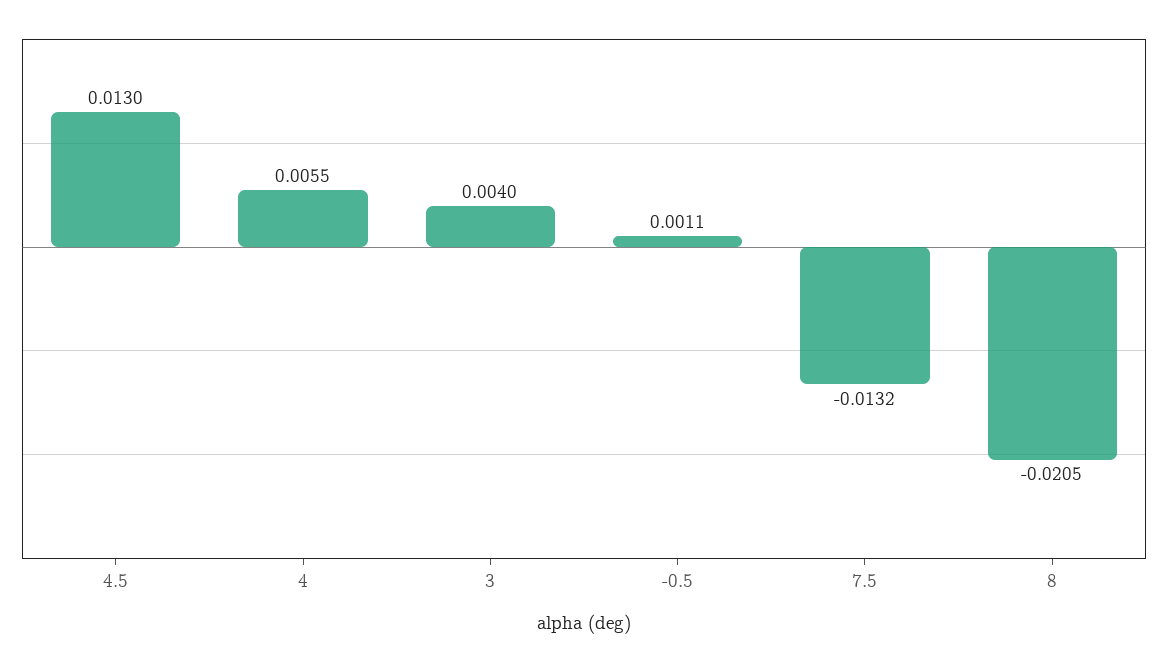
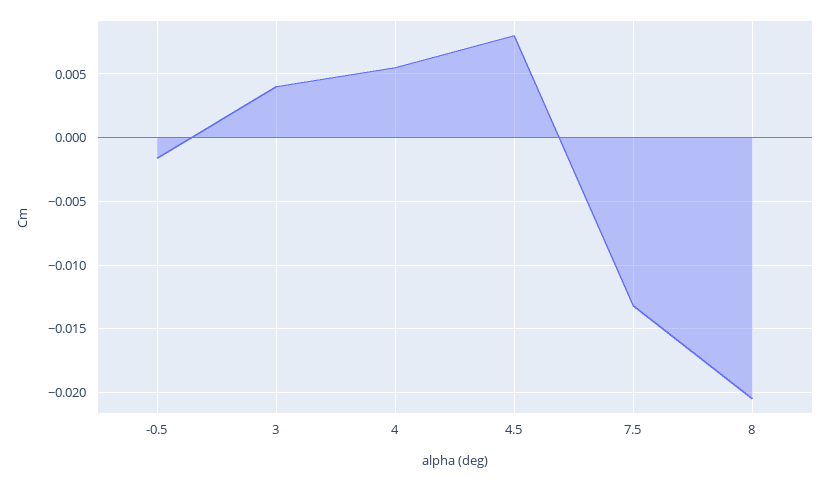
  {
-   "4.5": 0.013,
+   "4.5": 0.008,
    "4": 0.0055,
    "3": 0.004,
-   "-0.5": 0.0011,
+   "-0.5": -0.0015,
    "7.5": -0.0132,
    "8": -0.0205
  }

